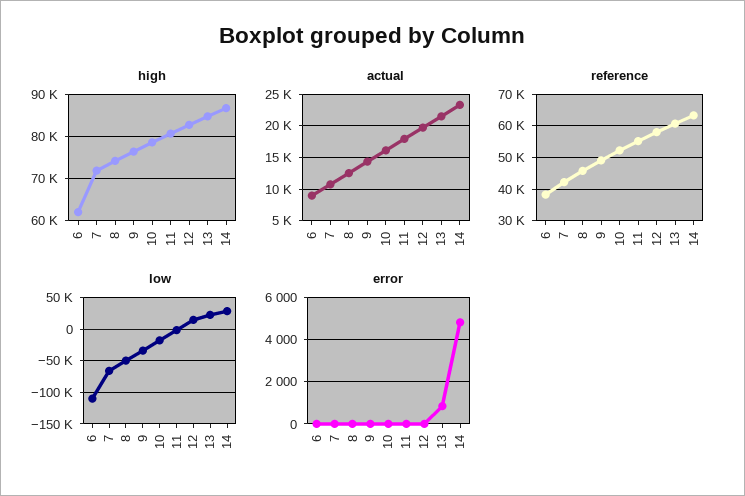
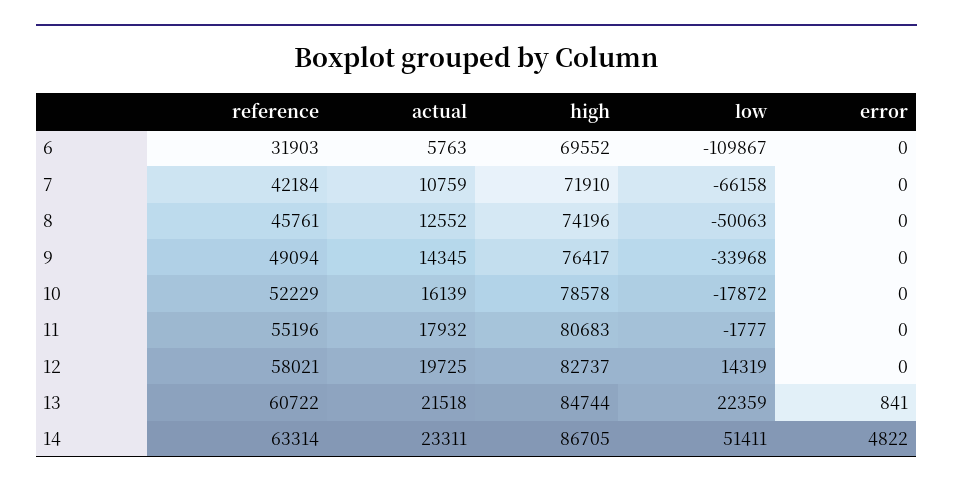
  {
    "high": {
-     "6": 62000,
+     "6": 69552,
      "7": 71910,
      "8": 74196,
      "9": 76417,
      "10": 78578,
      "11": 80683,
      "12": 82737,
      "13": 84744,
      "14": 86705
    },
    "actual": {
-     "6": 9000,
+     "6": 5763,
      "7": 10759,
      "8": 12552,
      "9": 14345,
      "10": 16139,
      "11": 17932,
      "12": 19725,
      "13": 21518,
      "14": 23311
    },
    "reference": {
-     "6": 38000,
+     "6": 31903,
      "7": 42184,
      "8": 45761,
      "9": 49094,
      "10": 52229,
      "11": 55196,
      "12": 58021,
      "13": 60722,
      "14": 63314
    },
    "low": {
      "6": -109867,
      "7": -66158,
      "8": -50063,
      "9": -33968,
      "10": -17872,
      "11": -1777,
      "12": 14319,
      "13": 22359,
-     "14": 30000
+     "14": 51411
    },
    "error": {
      "6": 0,
      "7": 0,
      "8": 0,
      "9": 0,
      "10": 0,
      "11": 0,
      "12": 0,
      "13": 841,
      "14": 4822
    }
  }

